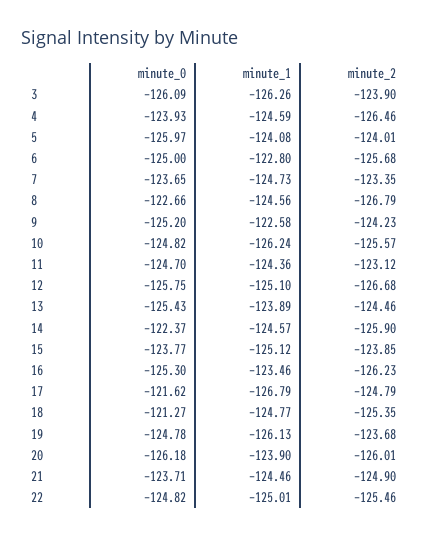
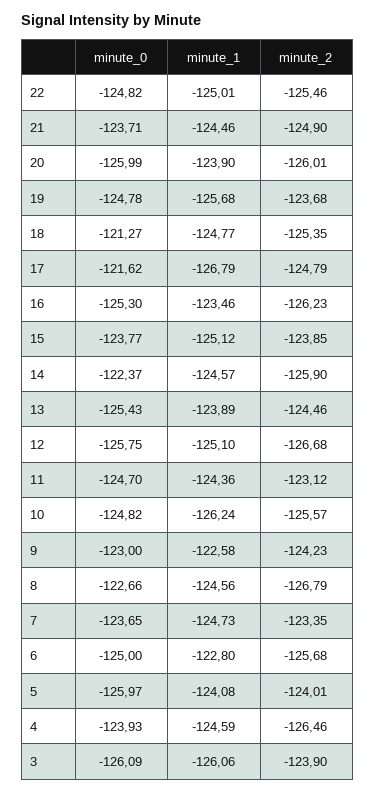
  {
    "minute_0": {
      "3": -126.09,
      "4": -123.93,
      "5": -125.97,
      "6": -125,
      "7": -123.65,
      "8": -122.66,
-     "9": -125.2,
+     "9": -123,
      "10": -124.82,
      "11": -124.7,
      "12": -125.75,
      "13": -125.43,
      "14": -122.37,
      "15": -123.77,
      "16": -125.3,
      "17": -121.62,
      "18": -121.27,
      "19": -124.78,
-     "20": -126.18,
+     "20": -125.99,
      "21": -123.71,
      "22": -124.82
    },
    "minute_1": {
-     "3": -126.26,
+     "3": -126.06,
      "4": -124.59,
      "5": -124.08,
      "6": -122.8,
      "7": -124.73,
      "8": -124.56,
      "9": -122.58,
      "10": -126.24,
      "11": -124.36,
      "12": -125.1,
      "13": -123.89,
      "14": -124.57,
      "15": -125.12,
      "16": -123.46,
      "17": -126.79,
      "18": -124.77,
-     "19": -126.13,
+     "19": -125.68,
      "20": -123.9,
      "21": -124.46,
      "22": -125.01
    },
    "minute_2": {
      "3": -123.9,
      "4": -126.46,
      "5": -124.01,
      "6": -125.68,
      "7": -123.35,
      "8": -126.79,
      "9": -124.23,
      "10": -125.57,
      "11": -123.12,
      "12": -126.68,
      "13": -124.46,
      "14": -125.9,
      "15": -123.85,
      "16": -126.23,
      "17": -124.79,
      "18": -125.35,
      "19": -123.68,
      "20": -126.01,
      "21": -124.9,
      "22": -125.46
    }
  }

